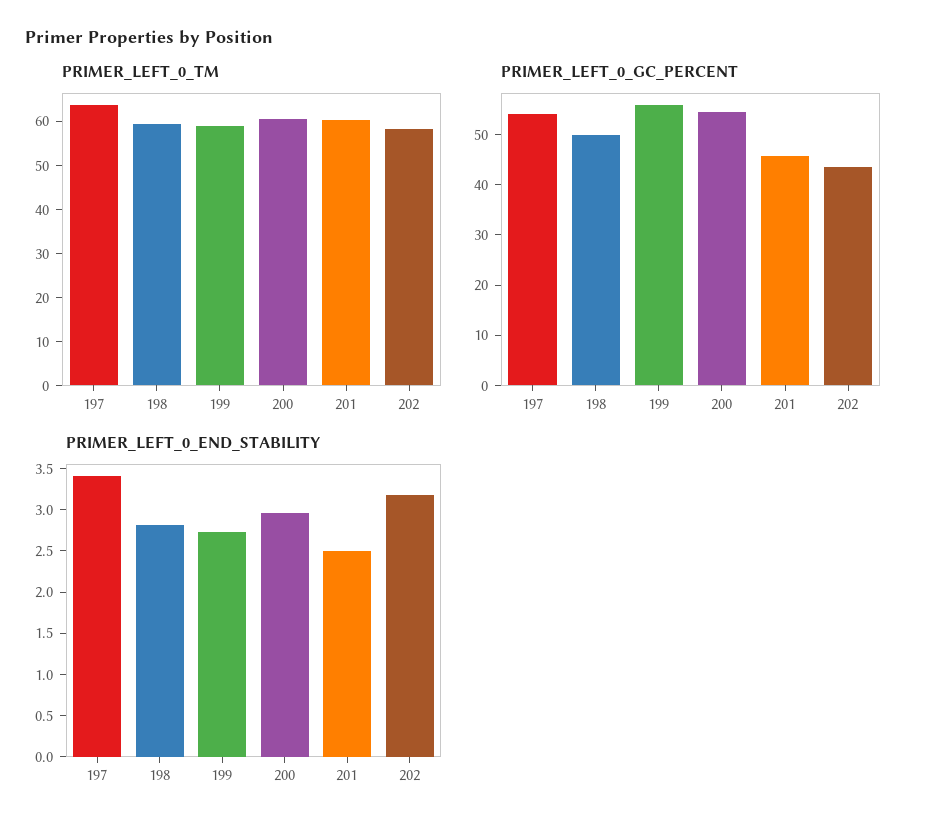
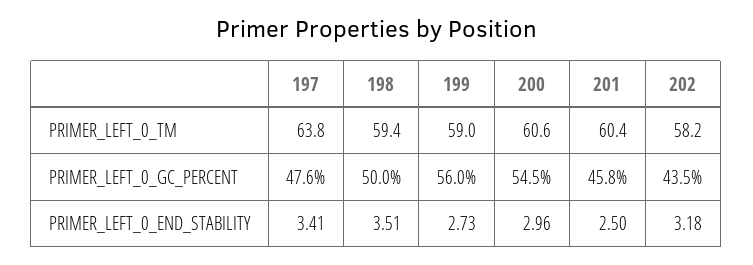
  {
    "PRIMER_LEFT_0_TM": {
      "197": 63.8,
      "198": 59.4,
      "199": 59,
      "200": 60.6,
      "201": 60.4,
      "202": 58.2
    },
    "PRIMER_LEFT_0_GC_PERCENT": {
-     "197": 54,
+     "197": 47.6,
      "198": 50,
      "199": 56,
      "200": 54.5,
      "201": 45.8,
      "202": 43.5
    },
    "PRIMER_LEFT_0_END_STABILITY": {
      "197": 3.41,
-     "198": 2.8,
+     "198": 3.51,
      "199": 2.73,
      "200": 2.96,
      "201": 2.5,
      "202": 3.18
    }
  }

